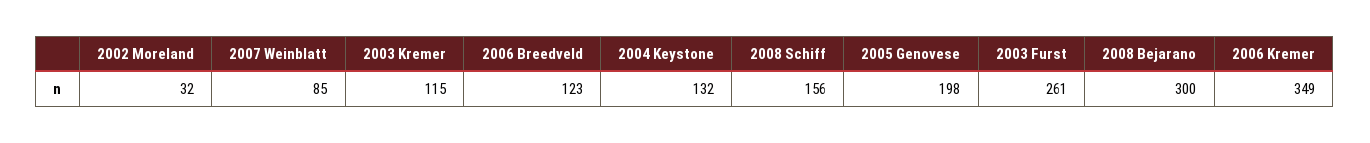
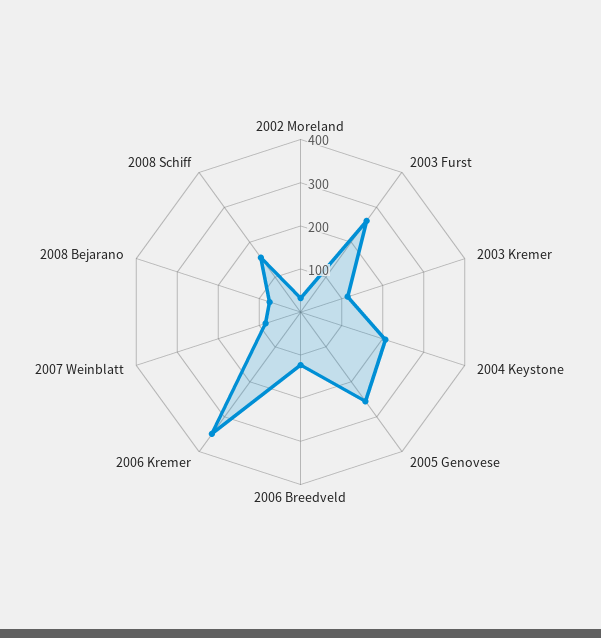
  {
    "2002 Moreland": 32,
    "2007 Weinblatt": 85,
    "2003 Kremer": 115,
    "2006 Breedveld": 123,
-   "2004 Keystone": 132,
+   "2004 Keystone": 200,
    "2008 Schiff": 156,
-   "2005 Genovese": 198,
+   "2005 Genovese": 260,
    "2003 Furst": 261,
-   "2008 Bejarano": 300,
+   "2008 Bejarano": 80,
    "2006 Kremer": 349
  }

